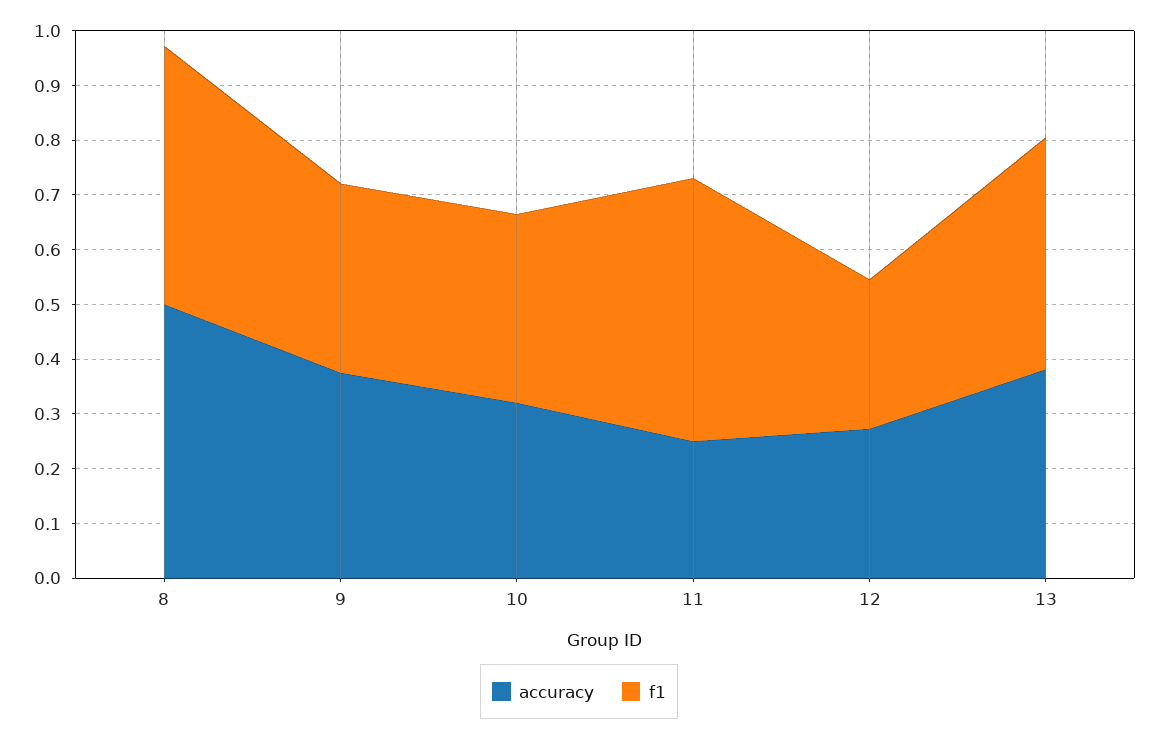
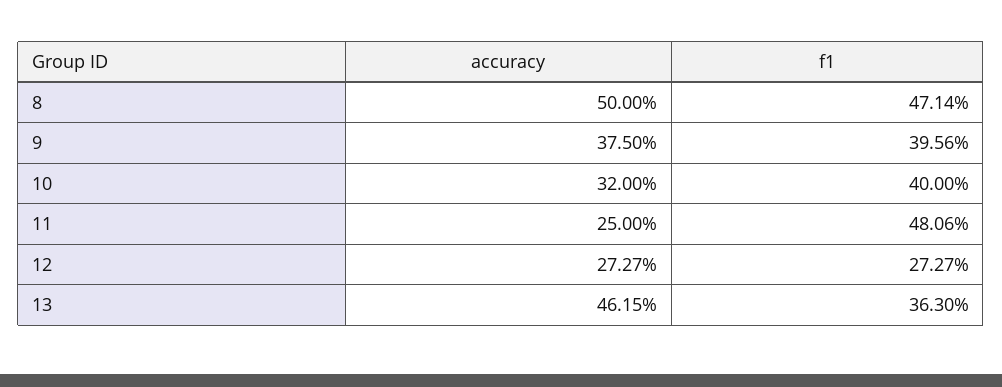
  {
    "accuracy": {
      "8": 0.5,
      "9": 0.375,
      "10": 0.32,
      "11": 0.25,
      "12": 0.2727,
-     "13": 0.38
+     "13": 0.4615
    },
    "f1": {
      "8": 0.4714,
-     "9": 0.34,
+     "9": 0.3956,
-     "10": 0.34,
+     "10": 0.4,
      "11": 0.4806,
      "12": 0.2727,
-     "13": 0.42
+     "13": 0.363
    }
  }

